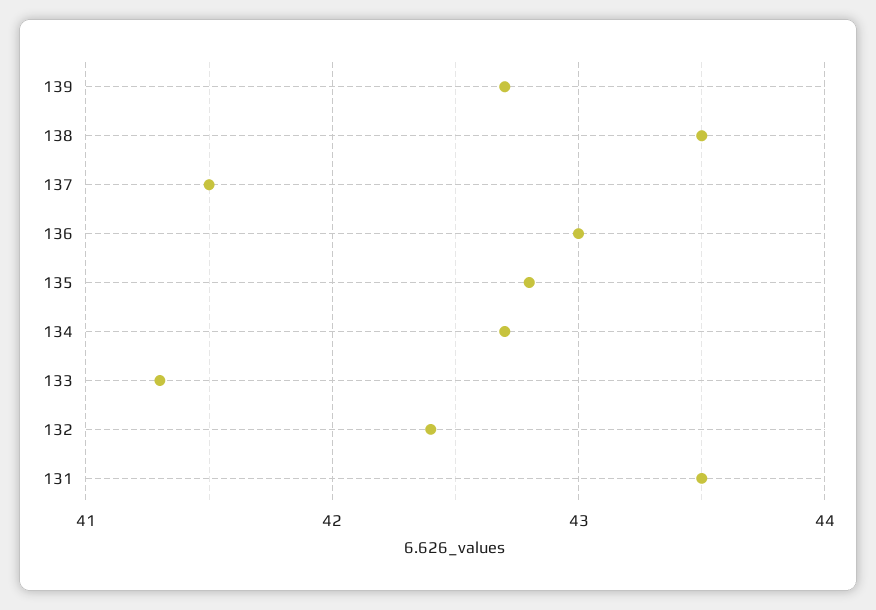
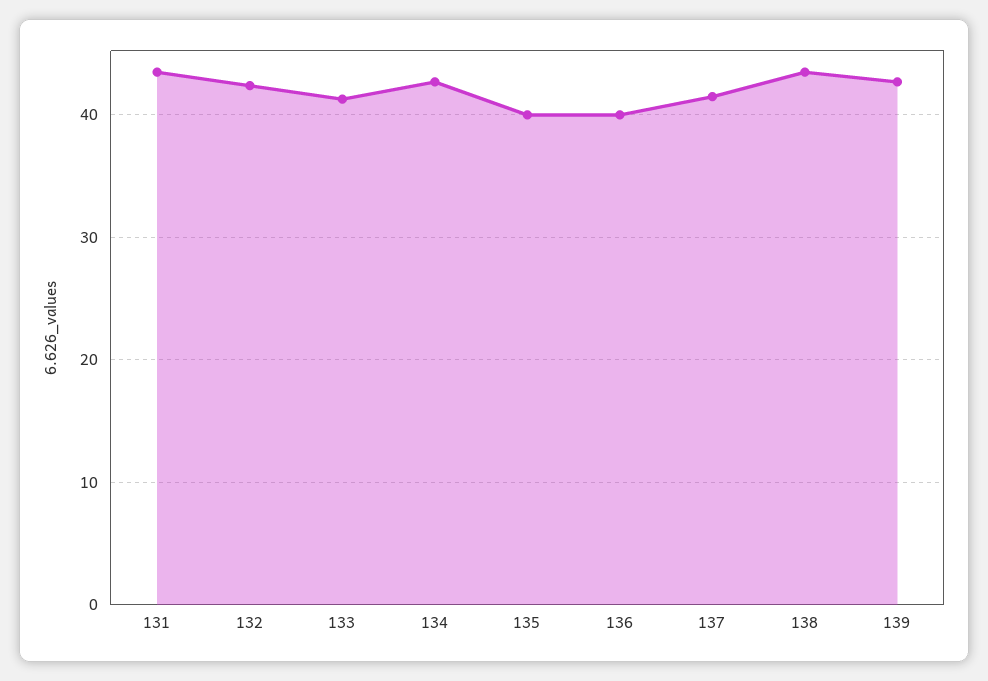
  {
    "139": 42.7,
    "138": 43.5,
    "137": 41.5,
-   "136": 43,
+   "136": 40,
-   "135": 42.8,
+   "135": 40,
    "134": 42.7,
    "133": 41.3,
    "132": 42.4,
    "131": 43.5
  }

